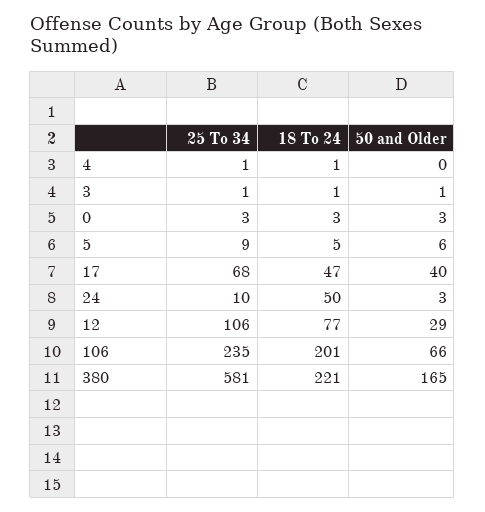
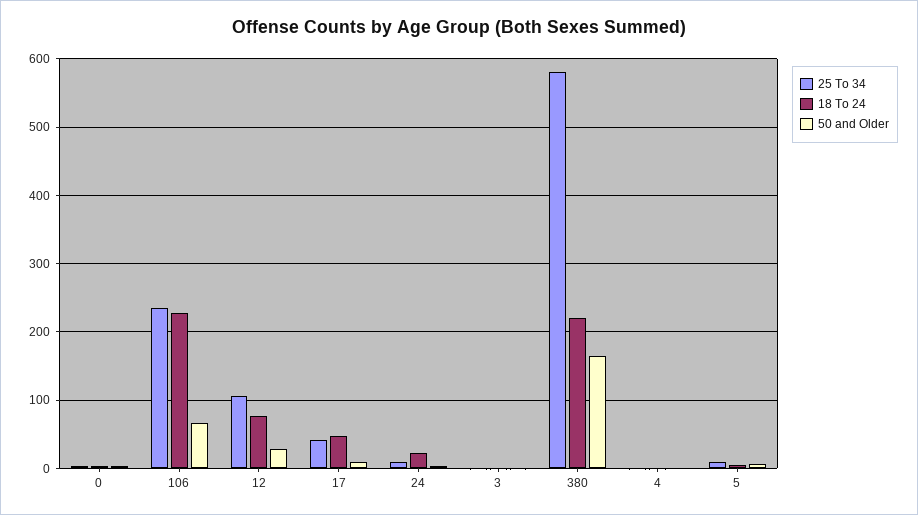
  {
    "25 To 34": {
      "4": 1,
      "3": 1,
      "0": 3,
      "5": 9,
-     "17": 68,
+     "17": 40,
      "24": 10,
      "12": 106,
      "106": 235,
      "380": 581
    },
    "18 To 24": {
      "4": 1,
      "3": 1,
      "0": 3,
      "5": 5,
      "17": 47,
-     "24": 50,
+     "24": 20,
      "12": 77,
-     "106": 201,
+     "106": 230,
      "380": 221
    },
    "50 and Older": {
      "4": 0,
      "3": 1,
      "0": 3,
      "5": 6,
-     "17": 40,
+     "17": 10,
      "24": 3,
      "12": 29,
      "106": 66,
      "380": 165
    }
  }

